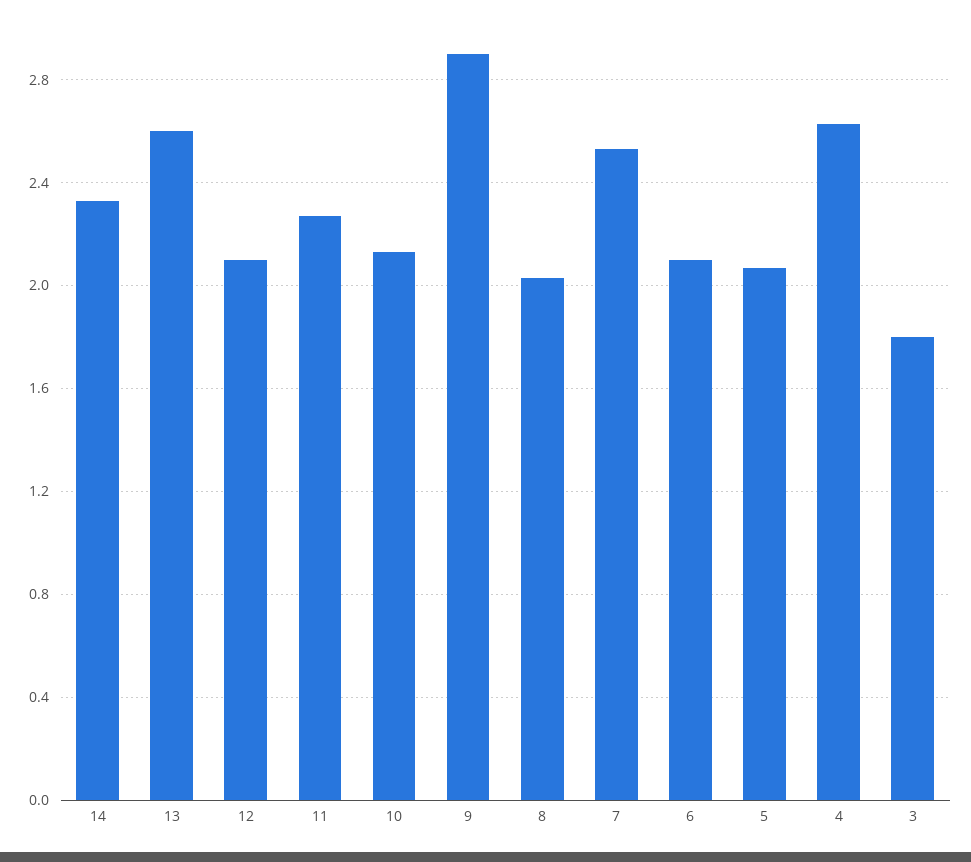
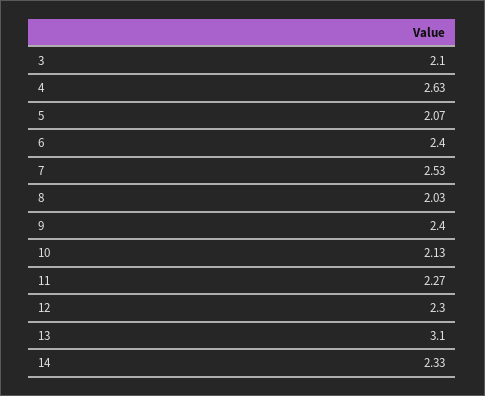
  {
    "14": 2.33,
-   "13": 2.6,
+   "13": 3.1,
-   "12": 2.1,
+   "12": 2.3,
    "11": 2.27,
    "10": 2.13,
-   "9": 2.9,
+   "9": 2.4,
    "8": 2.03,
    "7": 2.53,
-   "6": 2.1,
+   "6": 2.4,
    "5": 2.07,
    "4": 2.63,
-   "3": 1.8
+   "3": 2.1
  }

